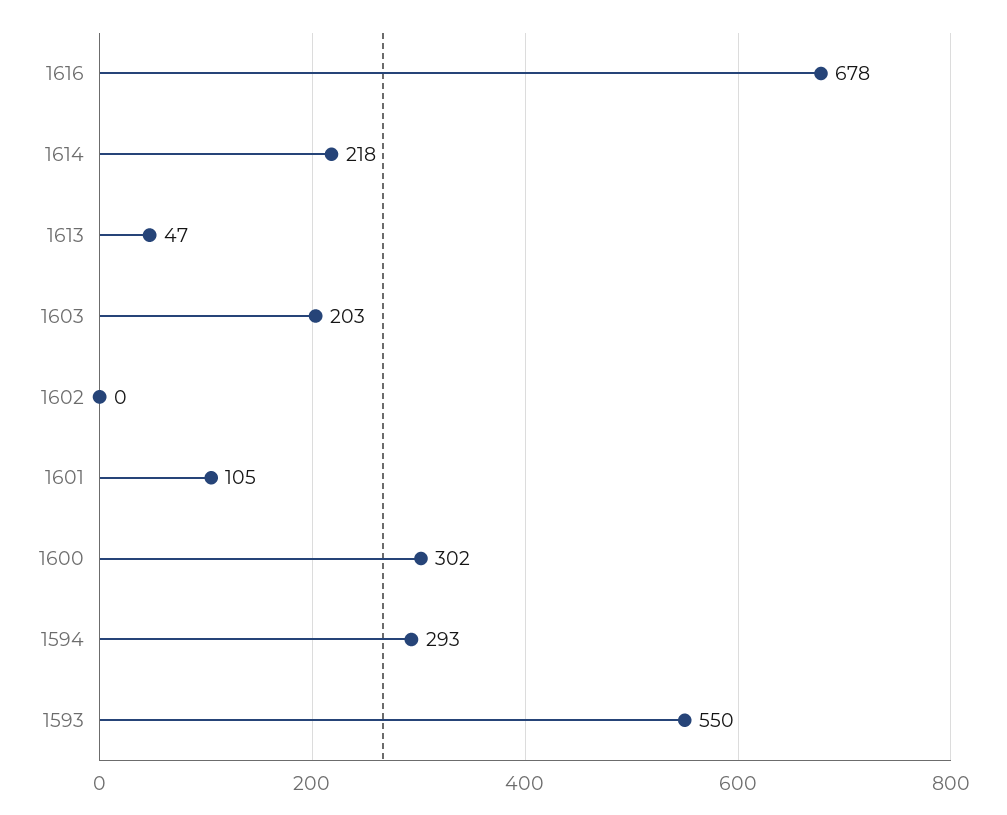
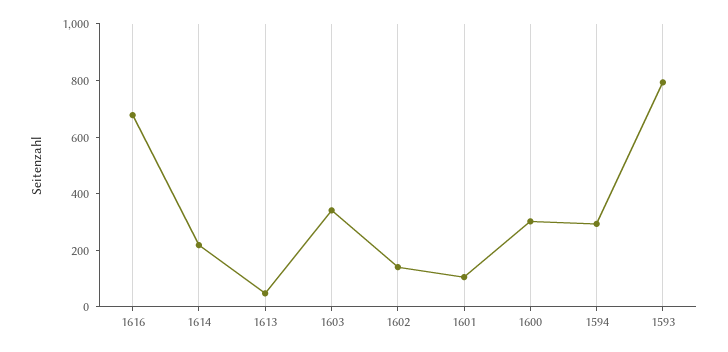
  {
    "1616": 678,
    "1614": 218,
    "1613": 47,
-   "1603": 203,
+   "1603": 350,
-   "1602": 0,
+   "1602": 150,
    "1601": 105,
    "1600": 302,
    "1594": 293,
-   "1593": 550
+   "1593": 800
  }

